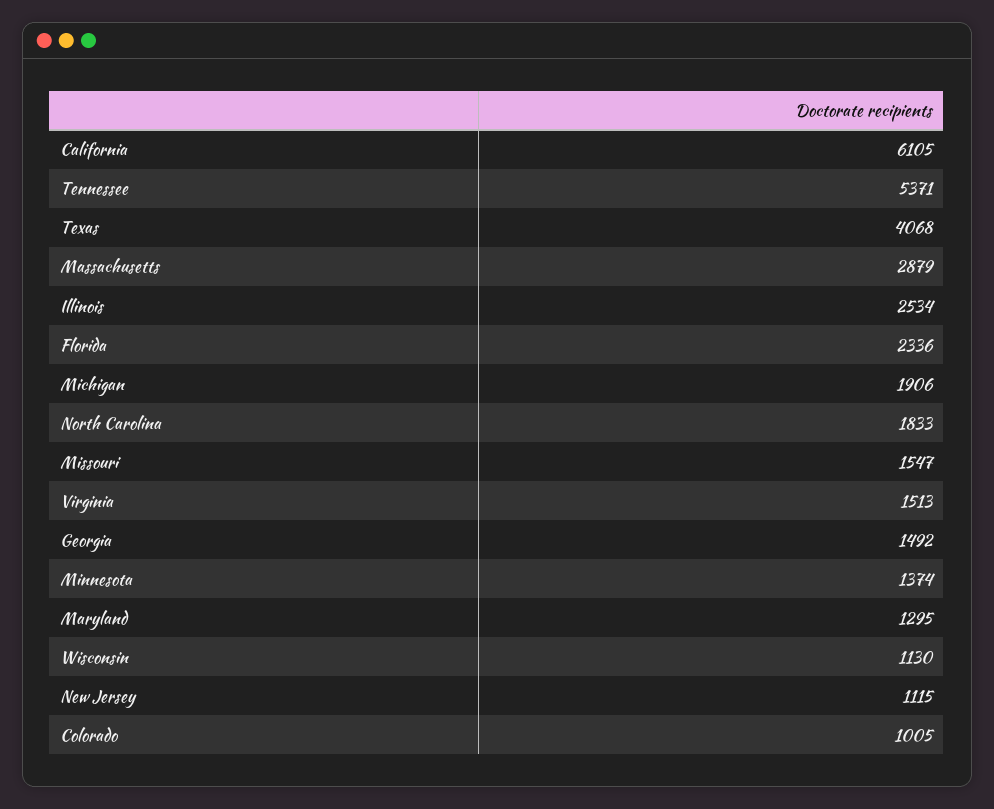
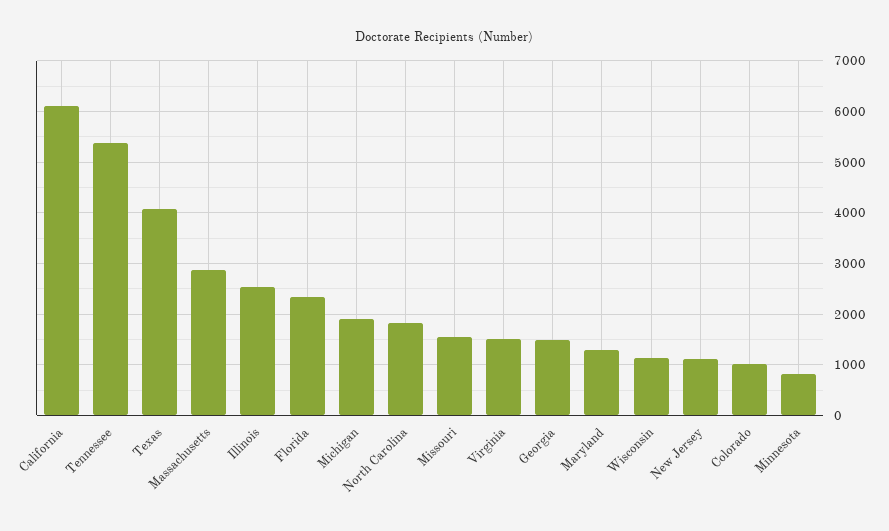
  {
    "California": 6105,
    "Tennessee": 5371,
    "Texas": 4068,
    "Massachusetts": 2879,
    "Illinois": 2534,
    "Florida": 2336,
    "Michigan": 1906,
    "North Carolina": 1833,
    "Missouri": 1547,
    "Virginia": 1513,
    "Georgia": 1492,
-   "Minnesota": 1374,
+   "Minnesota": 800,
    "Maryland": 1295,
    "Wisconsin": 1130,
    "New Jersey": 1115,
    "Colorado": 1005
  }

